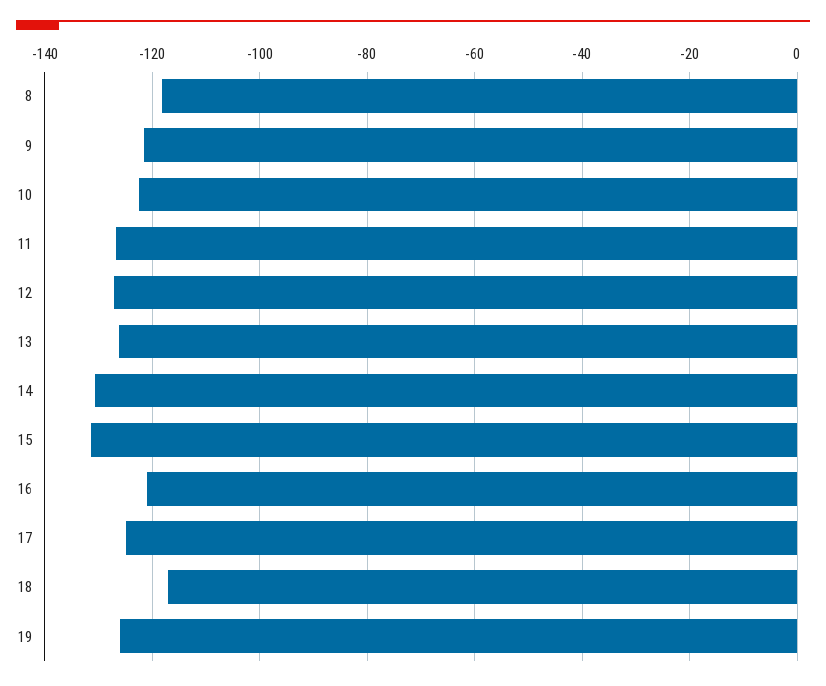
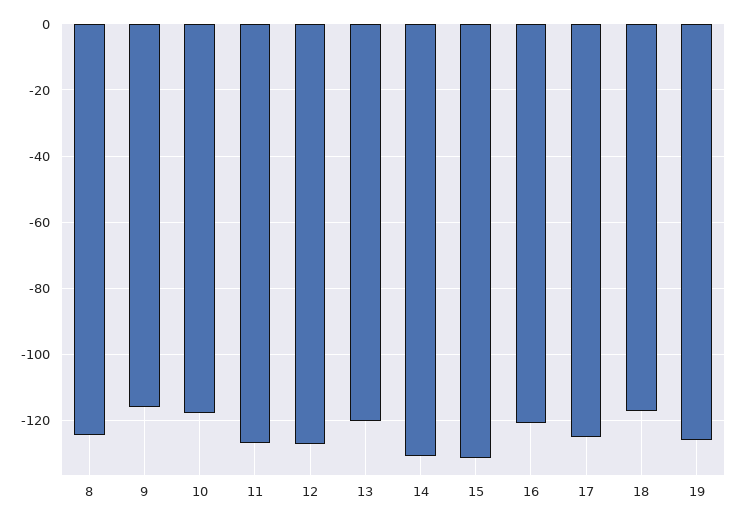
  {
-   "8": -118,
+   "8": -124,
-   "9": -122,
+   "9": -116,
-   "10": -122,
+   "10": -118,
    "11": -126,
    "12": -128,
-   "13": -126,
+   "13": -120,
    "14": -130,
    "15": -132,
    "16": -120,
    "17": -124,
    "18": -118,
    "19": -126
  }

